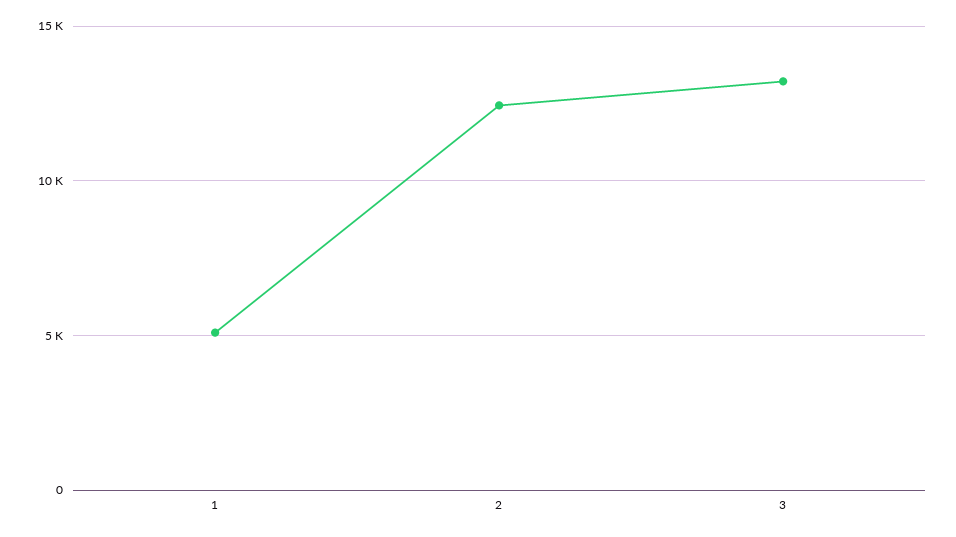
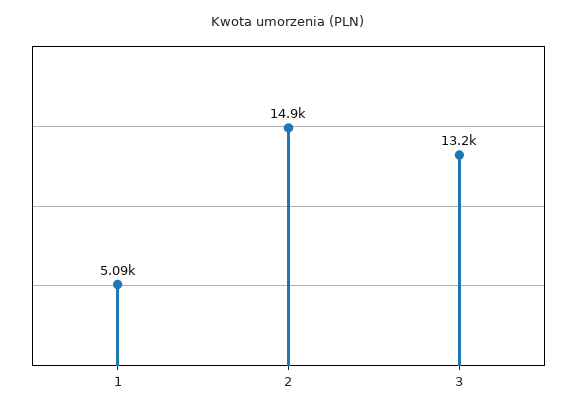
  {
    "1": 5090,
-   "2": 12500,
+   "2": 14900,
    "3": 13200
  }

